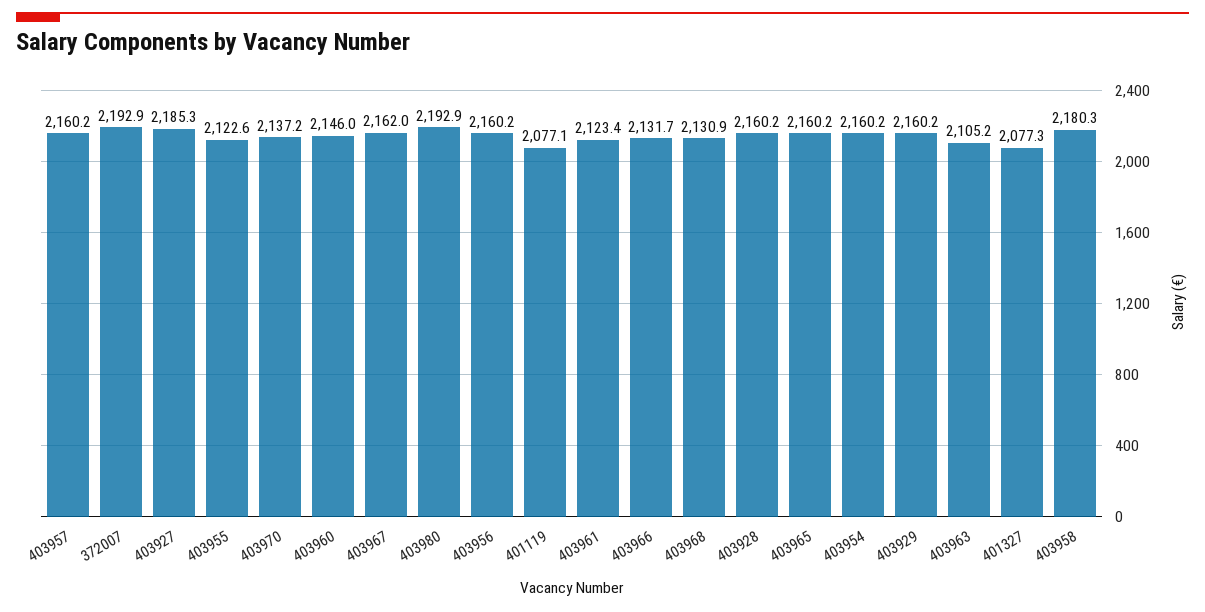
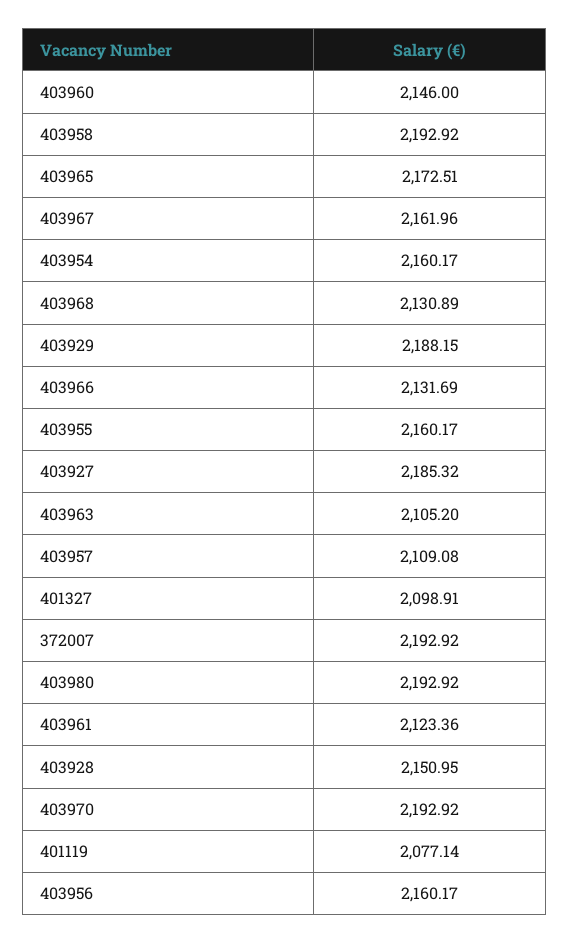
  {
-   "403957": 2160.2,
+   "403957": 2109.08,
    "372007": 2192.92,
    "403927": 2185.32,
-   "403955": 2122.6,
+   "403955": 2160.17,
-   "403970": 2137.2,
+   "403970": 2192.92,
    "403960": 2146,
    "403967": 2161.96,
    "403980": 2192.92,
    "403956": 2160.17,
    "401119": 2077.14,
    "403961": 2123.36,
    "403966": 2131.69,
    "403968": 2130.89,
-   "403928": 2160.2,
+   "403928": 2150.95,
-   "403965": 2160.2,
+   "403965": 2172.51,
    "403954": 2160.17,
-   "403929": 2160.2,
+   "403929": 2188.15,
    "403963": 2105.2,
-   "401327": 2077.3,
+   "401327": 2098.91,
-   "403958": 2180.3
+   "403958": 2192.92
  }

